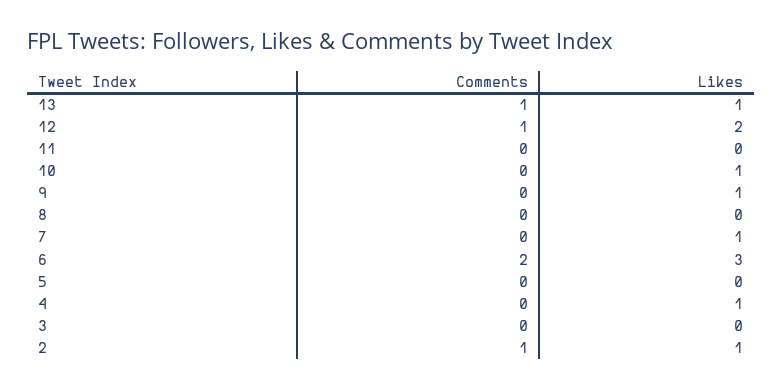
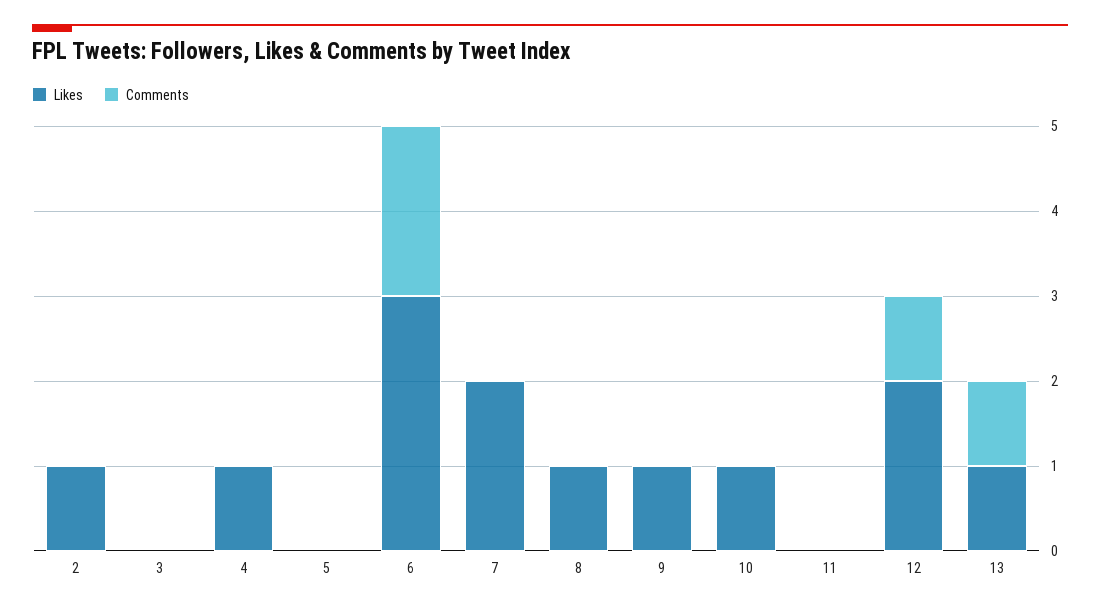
  {
    "Comments": {
      "13": 1,
      "12": 1,
      "11": 0,
      "10": 0,
      "9": 0,
      "8": 0,
      "7": 0,
      "6": 2,
      "5": 0,
      "4": 0,
      "3": 0,
-     "2": 1
+     "2": 0
    },
    "Likes": {
      "13": 1,
      "12": 2,
      "11": 0,
      "10": 1,
      "9": 1,
-     "8": 0,
+     "8": 1,
-     "7": 1,
+     "7": 2,
      "6": 3,
      "5": 0,
      "4": 1,
      "3": 0,
      "2": 1
    }
  }

